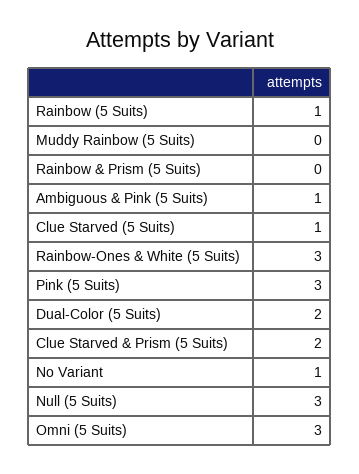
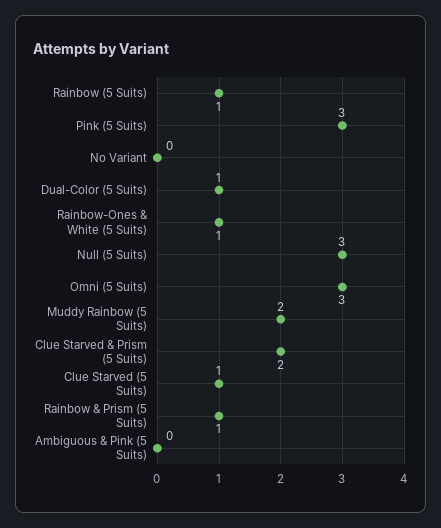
  {
    "Rainbow (5 Suits)": 1,
-   "Muddy Rainbow (5 Suits)": 0,
+   "Muddy Rainbow (5 Suits)": 2,
-   "Rainbow & Prism (5 Suits)": 0,
+   "Rainbow & Prism (5 Suits)": 1,
-   "Ambiguous & Pink (5 Suits)": 1,
+   "Ambiguous & Pink (5 Suits)": 0,
    "Clue Starved (5 Suits)": 1,
-   "Rainbow-Ones & White (5 Suits)": 3,
+   "Rainbow-Ones & White (5 Suits)": 1,
    "Pink (5 Suits)": 3,
-   "Dual-Color (5 Suits)": 2,
+   "Dual-Color (5 Suits)": 1,
    "Clue Starved & Prism (5 Suits)": 2,
-   "No Variant": 1,
+   "No Variant": 0,
    "Null (5 Suits)": 3,
    "Omni (5 Suits)": 3
  }

